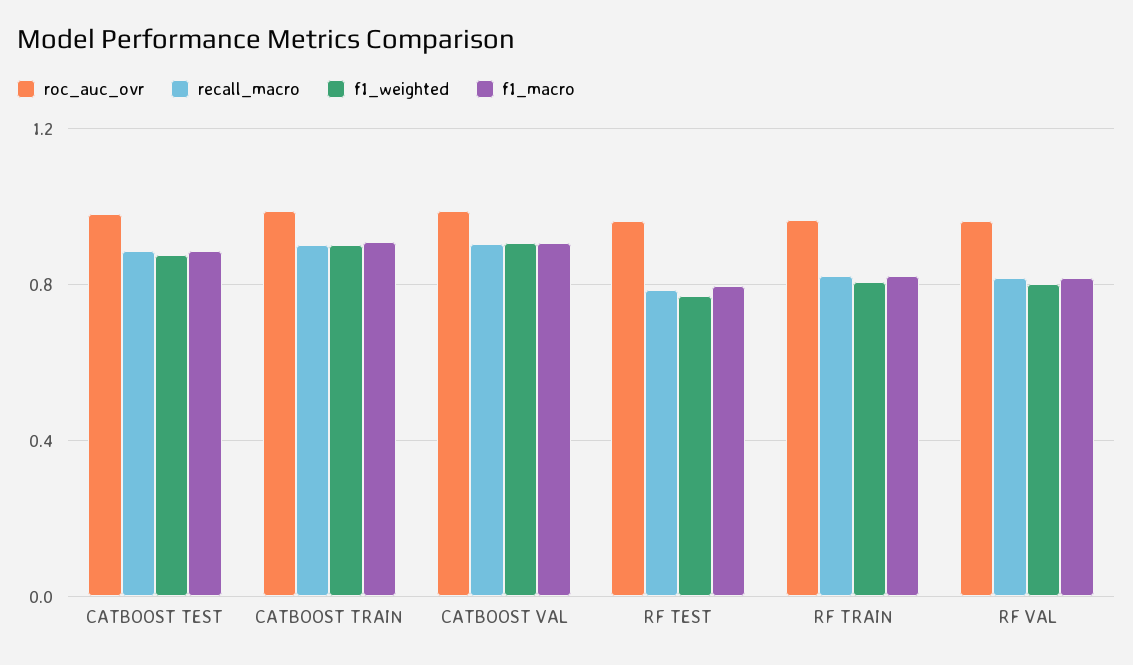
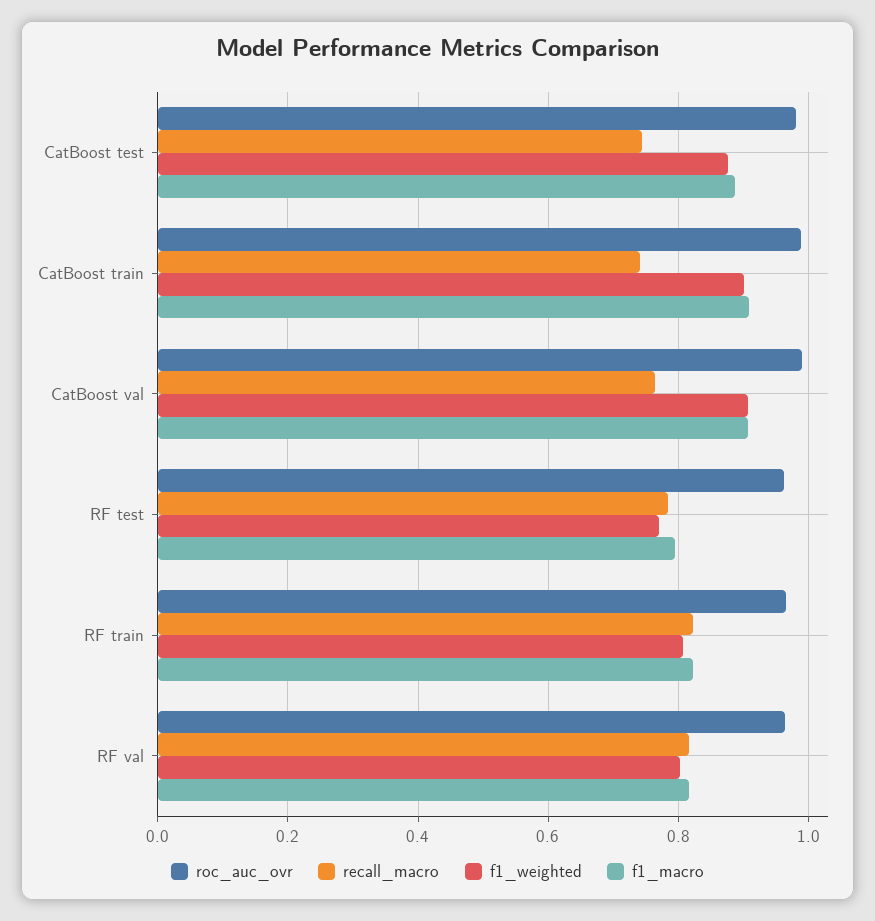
  {
    "roc_auc_ovr": {
      "CATBOOST TEST": 0.98,
      "CATBOOST TRAIN": 0.98,
      "CATBOOST VAL": 0.98,
      "RF TEST": 0.96,
      "RF TRAIN": 0.96,
      "RF VAL": 0.96
    },
    "recall_macro": {
-     "CATBOOST TEST": 0.9,
+     "CATBOOST TEST": 0.74,
-     "CATBOOST TRAIN": 0.9,
+     "CATBOOST TRAIN": 0.74,
-     "CATBOOST VAL": 0.9,
+     "CATBOOST VAL": 0.76,
      "RF TEST": 0.78,
      "RF TRAIN": 0.82,
      "RF VAL": 0.82
    },
    "f1_weighted": {
      "CATBOOST TEST": 0.88,
      "CATBOOST TRAIN": 0.9,
      "CATBOOST VAL": 0.9,
      "RF TEST": 0.76,
      "RF TRAIN": 0.8,
      "RF VAL": 0.8
    },
    "f1_macro": {
      "CATBOOST TEST": 0.88,
      "CATBOOST TRAIN": 0.9,
      "CATBOOST VAL": 0.9,
      "RF TEST": 0.8,
      "RF TRAIN": 0.82,
      "RF VAL": 0.82
    }
  }

